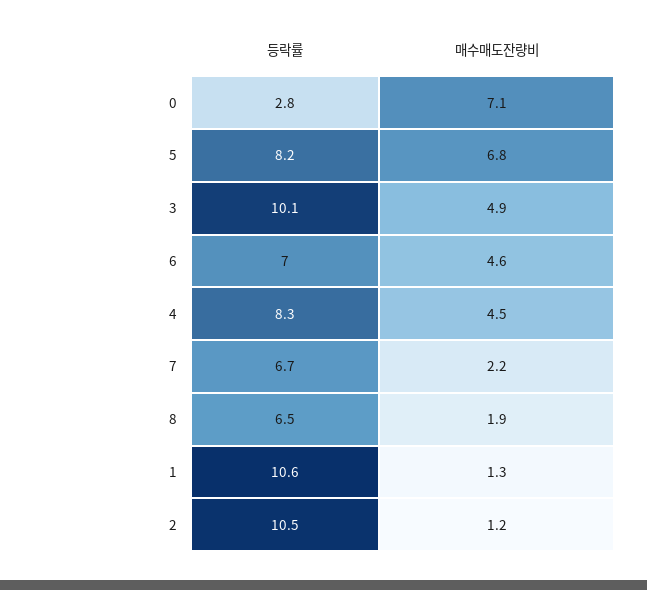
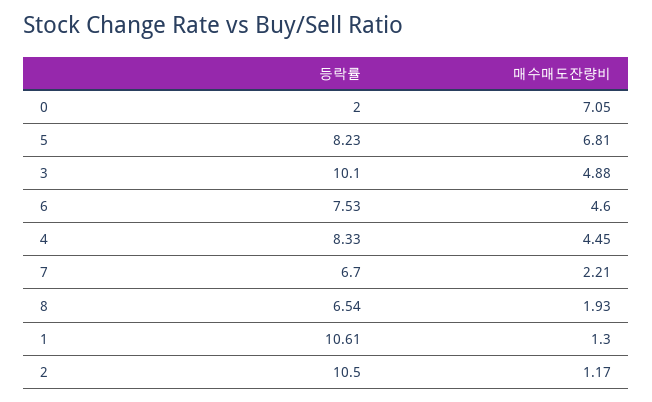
  {
    "등락률": {
-     "0": 2.8,
+     "0": 2,
      "5": 8.23,
      "3": 10.1,
-     "6": 7,
+     "6": 7.53,
      "4": 8.33,
      "7": 6.7,
      "8": 6.54,
      "1": 10.61,
      "2": 10.5
    },
    "매수매도잔량비": {
      "0": 7.05,
      "5": 6.81,
      "3": 4.88,
      "6": 4.6,
      "4": 4.45,
      "7": 2.21,
      "8": 1.93,
      "1": 1.3,
      "2": 1.17
    }
  }

